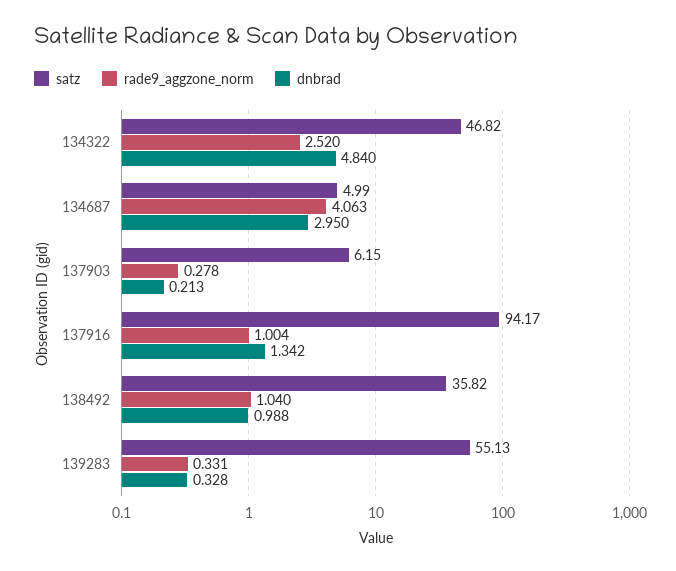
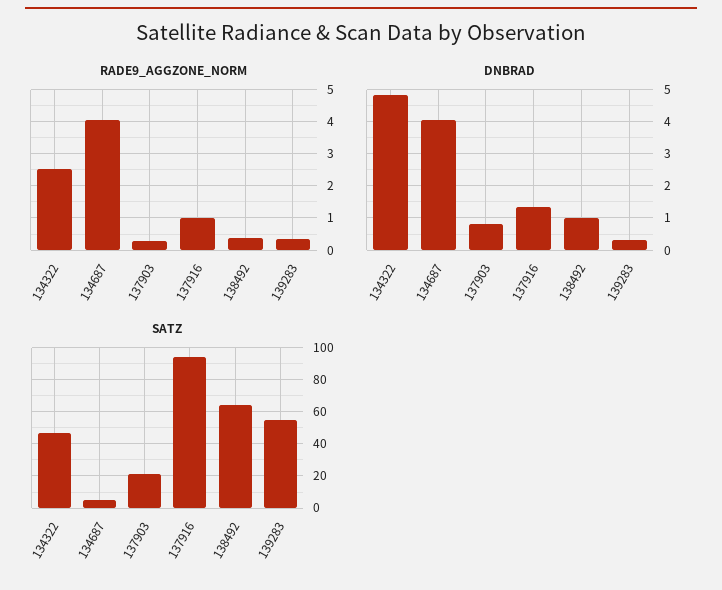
  {
    "satz": {
      "134322": 46.82,
      "134687": 4.99,
-     "137903": 6.15,
+     "137903": 20,
      "137916": 94.17,
-     "138492": 35.82,
+     "138492": 65,
      "139283": 55.13
    },
    "rade9_aggzone_norm": {
      "134322": 2.52,
      "134687": 4.063,
      "137903": 0.278,
      "137916": 1.004,
-     "138492": 1.04,
+     "138492": 0.4,
      "139283": 0.331
    },
    "dnbrad": {
      "134322": 4.84,
-     "134687": 2.95,
+     "134687": 4,
-     "137903": 0.213,
+     "137903": 0.8,
      "137916": 1.342,
      "138492": 0.988,
      "139283": 0.328
    }
  }

